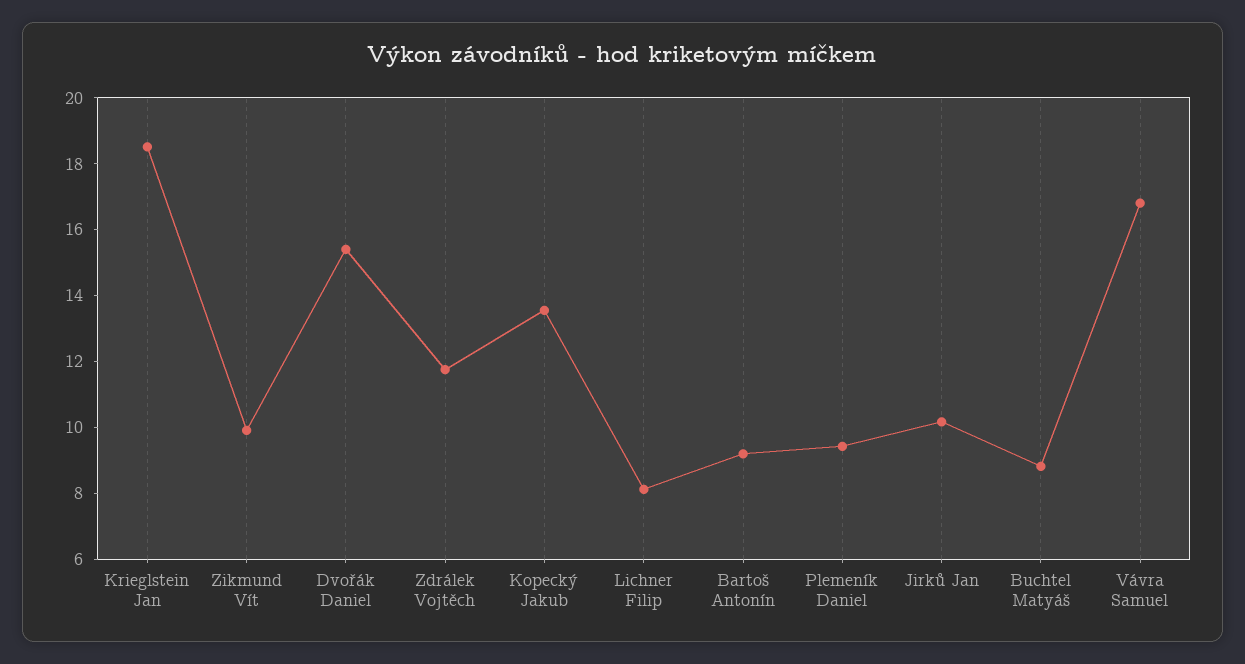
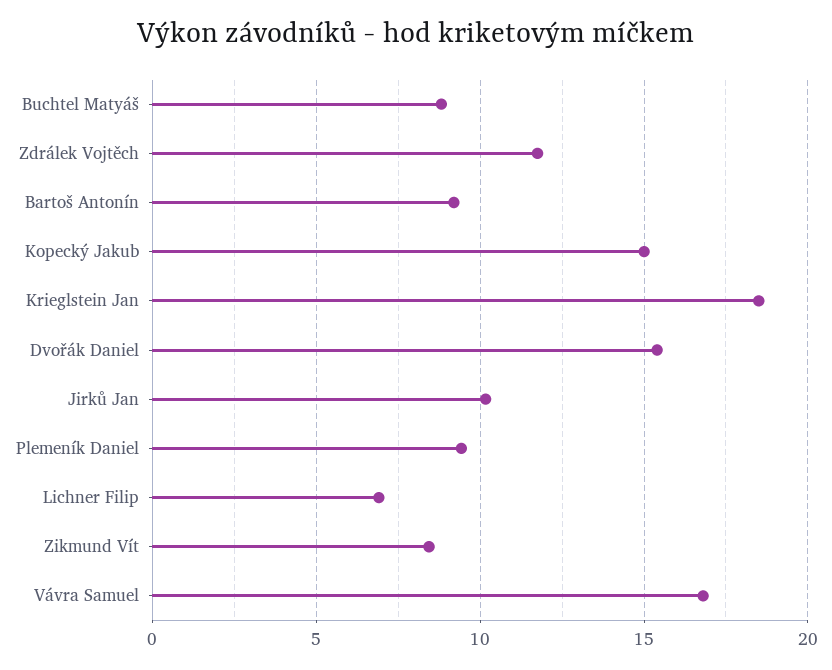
  {
    "Krieglstein Jan": 18.5,
-   "Zikmund Vít": 10,
+   "Zikmund Vít": 8.5,
    "Dvořák Daniel": 15.5,
    "Zdrálek Vojtěch": 12,
-   "Kopecký Jakub": 13.5,
+   "Kopecký Jakub": 15,
-   "Lichner Filip": 8,
+   "Lichner Filip": 7,
    "Bartoš Antonín": 9,
    "Plemeník Daniel": 9.5,
    "Jirků Jan": 10,
    "Buchtel Matyáš": 9,
    "Vávra Samuel": 17
  }

